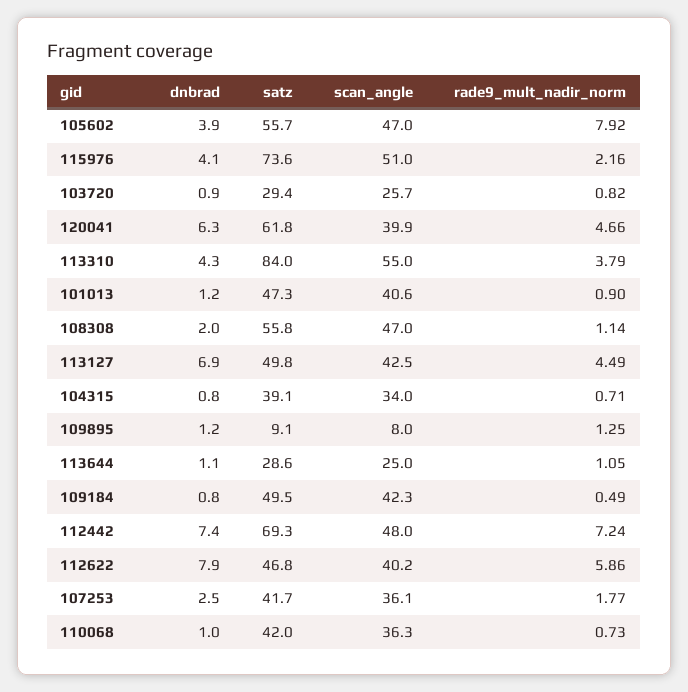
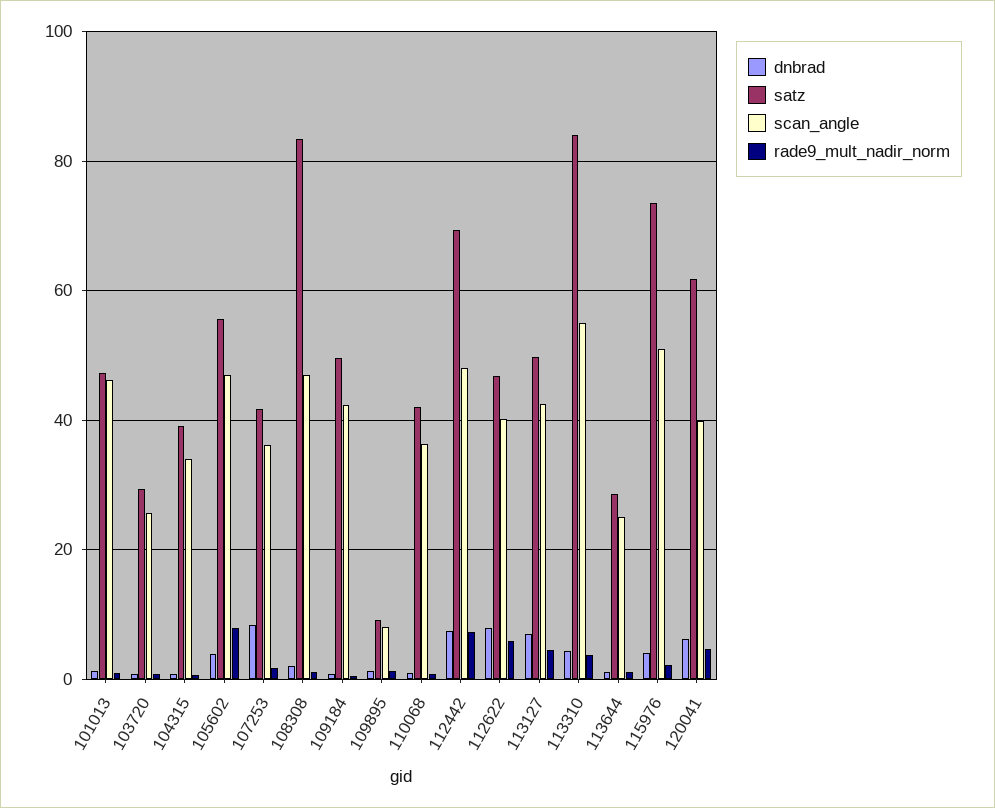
  {
    "dnbrad": {
      "105602": 3.9,
      "115976": 4.1,
      "103720": 0.9,
      "120041": 6.3,
      "113310": 4.3,
      "101013": 1.2,
      "108308": 2,
      "113127": 6.9,
      "104315": 0.8,
      "109895": 1.2,
      "113644": 1.1,
      "109184": 0.8,
      "112442": 7.4,
      "112622": 7.9,
-     "107253": 2.5,
+     "107253": 8,
      "110068": 1
    },
    "satz": {
      "105602": 55.7,
      "115976": 73.6,
      "103720": 29.4,
      "120041": 61.8,
      "113310": 84,
      "101013": 47.3,
-     "108308": 55.8,
+     "108308": 84,
      "113127": 49.8,
      "104315": 39.1,
      "109895": 9.1,
      "113644": 28.6,
      "109184": 49.5,
      "112442": 69.3,
      "112622": 46.8,
      "107253": 41.7,
      "110068": 42
    },
    "scan_angle": {
      "105602": 47,
      "115976": 51,
      "103720": 25.7,
      "120041": 39.9,
      "113310": 55,
-     "101013": 40.6,
+     "101013": 46,
      "108308": 47,
      "113127": 42.5,
      "104315": 34,
      "109895": 8,
      "113644": 25,
      "109184": 42.3,
      "112442": 48,
      "112622": 40.2,
      "107253": 36.1,
      "110068": 36.3
    },
    "rade9_mult_nadir_norm": {
      "105602": 7.92,
      "115976": 2.16,
      "103720": 0.82,
      "120041": 4.66,
      "113310": 3.79,
      "101013": 0.9,
      "108308": 1.14,
      "113127": 4.49,
      "104315": 0.71,
      "109895": 1.25,
      "113644": 1.05,
      "109184": 0.49,
      "112442": 7.24,
      "112622": 5.86,
      "107253": 1.77,
      "110068": 0.73
    }
  }

